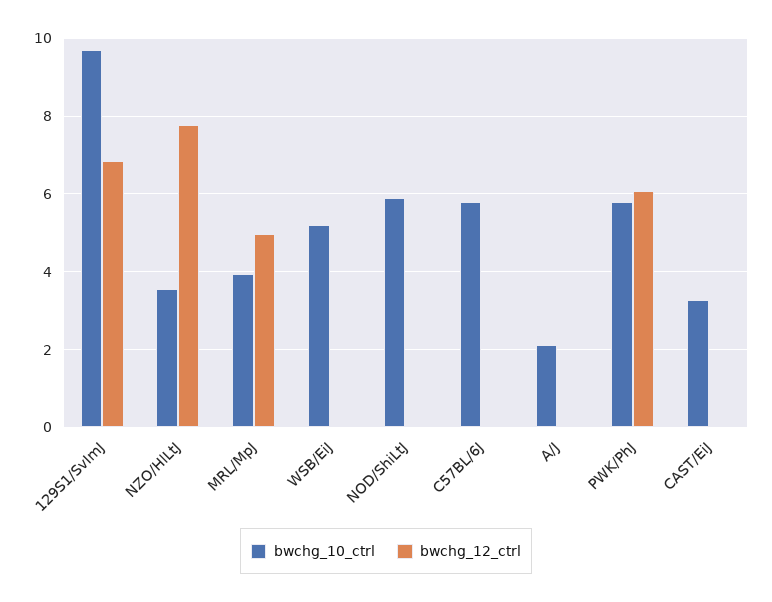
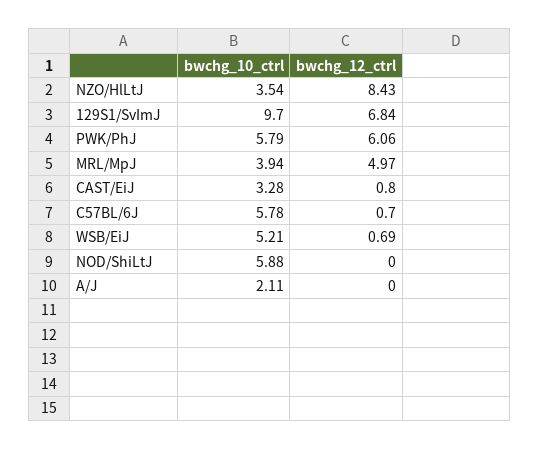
  {
    "bwchg_10_ctrl": {
      "129S1/SvImJ": 9.7,
      "NZO/HlLtJ": 3.54,
      "MRL/MpJ": 3.94,
      "WSB/EiJ": 5.21,
      "NOD/ShiLtJ": 5.88,
      "C57BL/6J": 5.78,
      "A/J": 2.11,
      "PWK/PhJ": 5.79,
      "CAST/EiJ": 3.28
    },
    "bwchg_12_ctrl": {
      "129S1/SvImJ": 6.84,
-     "NZO/HlLtJ": 7.8,
+     "NZO/HlLtJ": 8.43,
      "MRL/MpJ": 4.97,
-     "WSB/EiJ": 0,
+     "WSB/EiJ": 0.69,
      "NOD/ShiLtJ": 0,
-     "C57BL/6J": 0,
+     "C57BL/6J": 0.7,
      "A/J": 0,
      "PWK/PhJ": 6.06,
-     "CAST/EiJ": 0
+     "CAST/EiJ": 0.8
    }
  }

